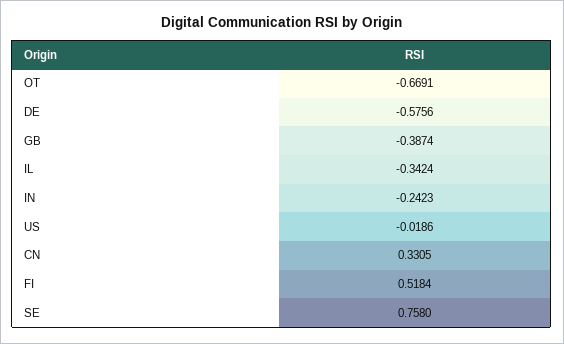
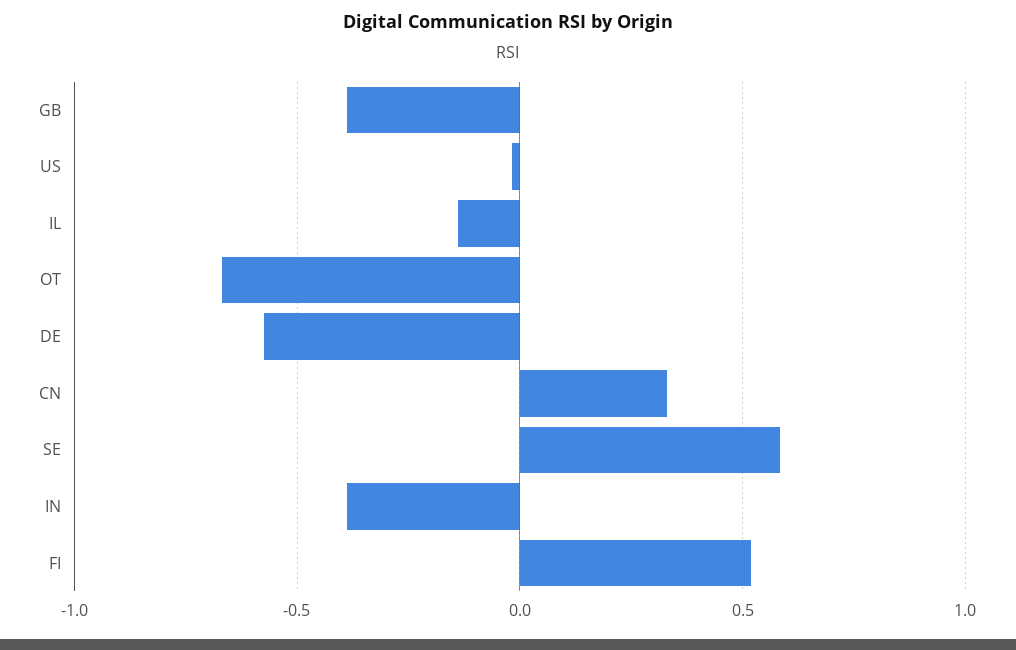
  {
    "OT": -0.6691,
    "DE": -0.5756,
    "GB": -0.3874,
-   "IL": -0.3424,
+   "IL": -0.15,
-   "IN": -0.2423,
+   "IN": -0.4,
    "US": -0.0186,
    "CN": 0.3305,
    "FI": 0.5184,
-   "SE": 0.758
+   "SE": 0.6
  }

